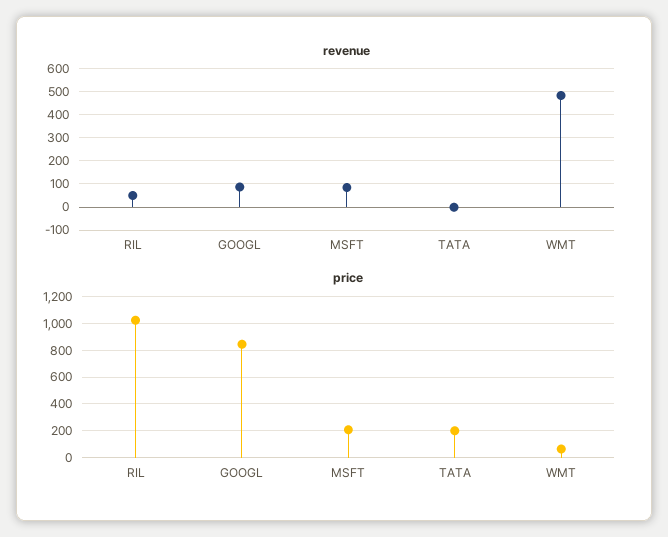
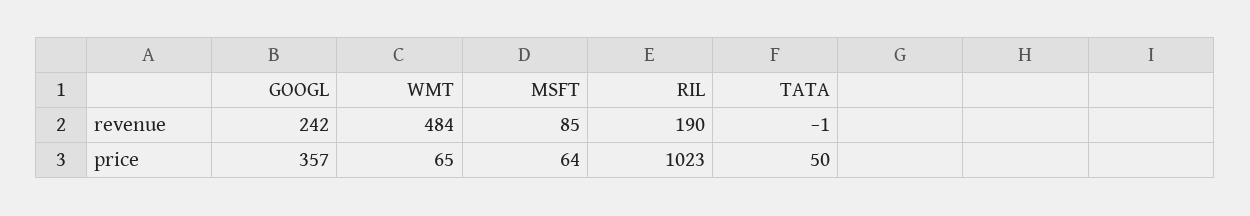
  {
    "revenue": {
-     "RIL": 50,
+     "RIL": 190,
-     "GOOGL": 100,
+     "GOOGL": 242,
      "MSFT": 85,
      "TATA": -1,
      "WMT": 484
    },
    "price": {
      "RIL": 1023,
-     "GOOGL": 850,
+     "GOOGL": 357,
-     "MSFT": 200,
+     "MSFT": 64,
-     "TATA": 200,
+     "TATA": 50,
      "WMT": 65
    }
  }

